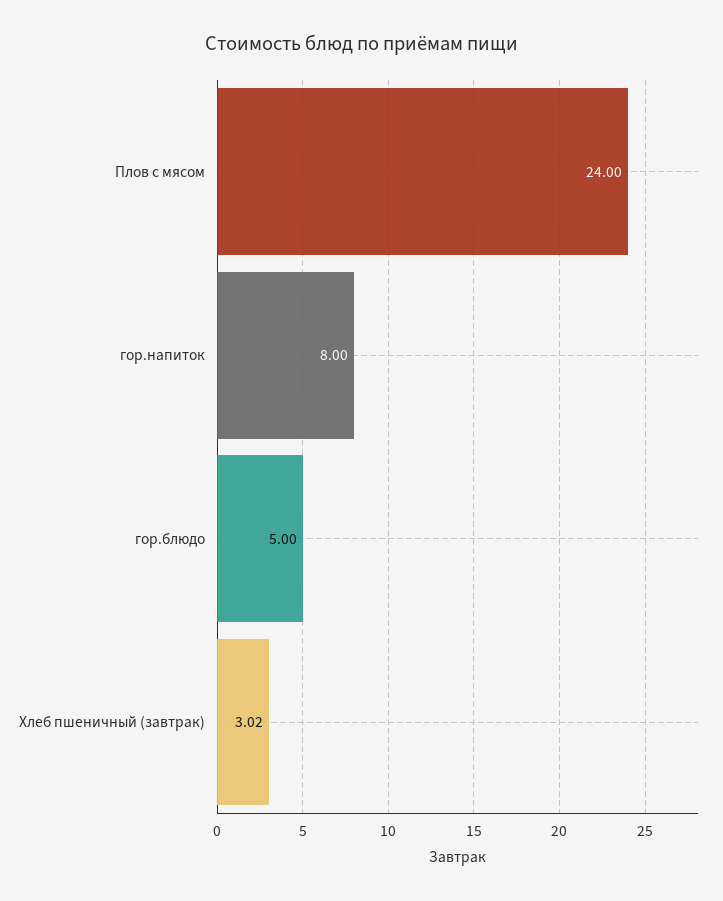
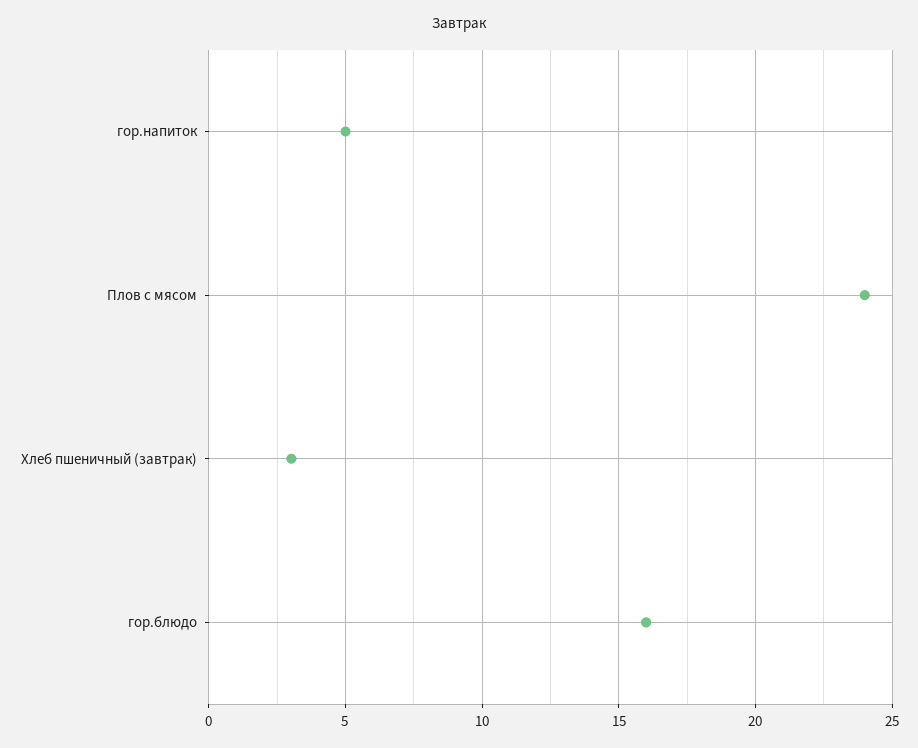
  {
    "Плов с мясом": 24,
-   "гор.напиток": 8,
+   "гор.напиток": 5,
-   "гор.блюдо": 5,
+   "гор.блюдо": 16,
    "Хлеб пшеничный (завтрак)": 3.02
  }

